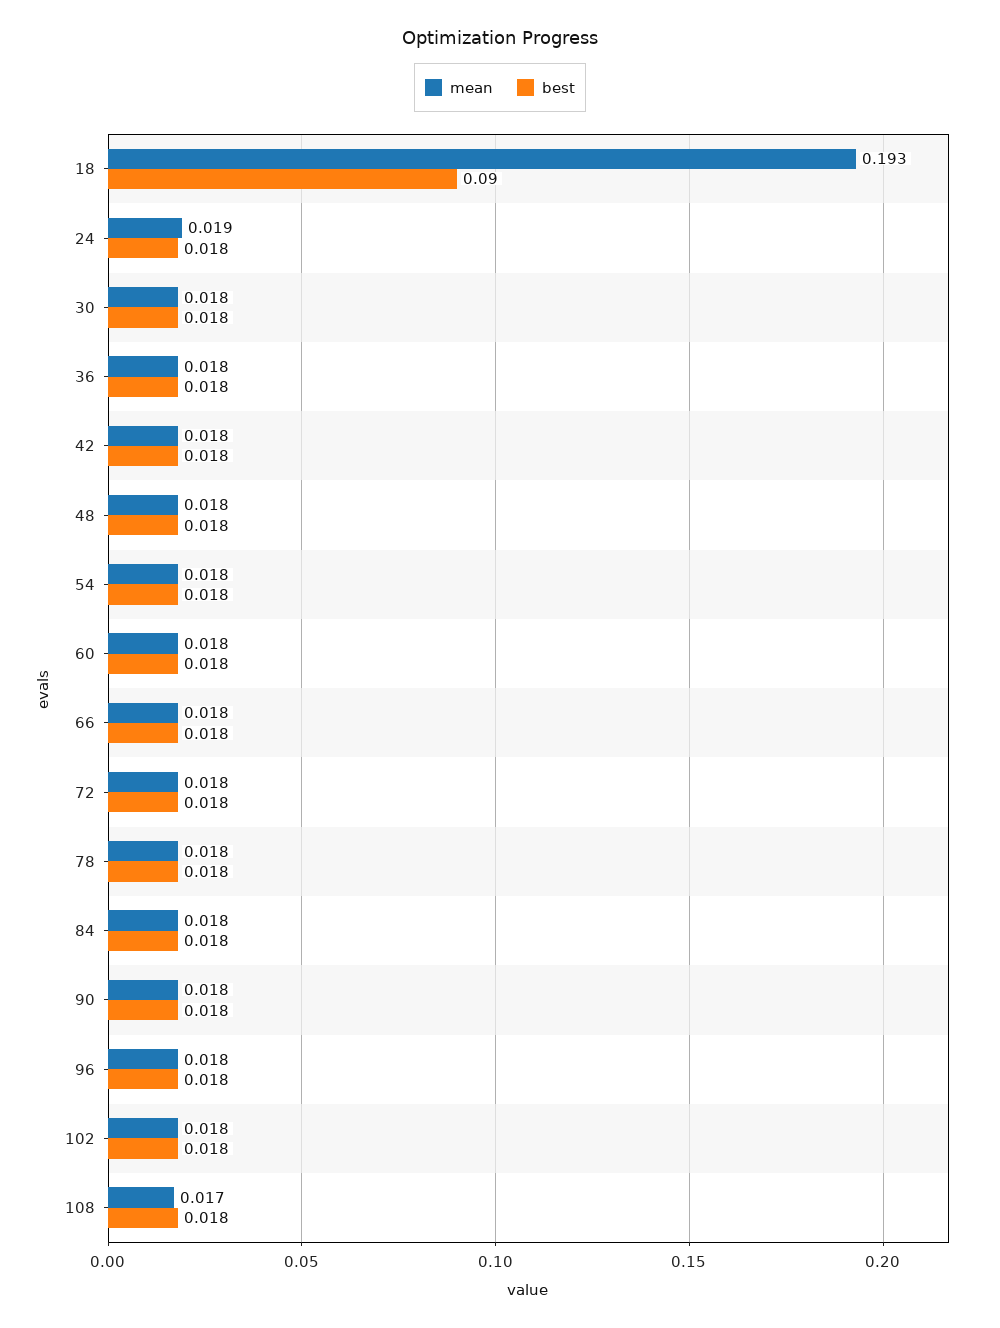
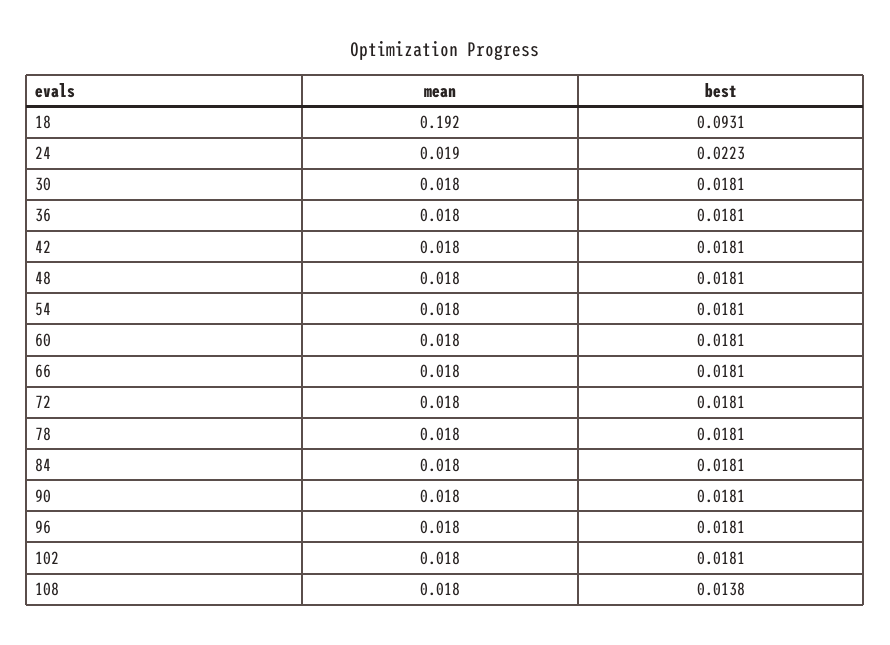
  {
    "mean": {
-     "18": 0.193,
+     "18": 0.192,
      "24": 0.019,
      "30": 0.018,
      "36": 0.018,
      "42": 0.018,
      "48": 0.018,
      "54": 0.018,
      "60": 0.018,
      "66": 0.018,
      "72": 0.018,
      "78": 0.018,
      "84": 0.018,
      "90": 0.018,
      "96": 0.018,
      "102": 0.018,
-     "108": 0.017
+     "108": 0.018
    },
    "best": {
-     "18": 0.09,
+     "18": 0.0931,
-     "24": 0.018,
+     "24": 0.0223,
      "30": 0.0181,
      "36": 0.0181,
      "42": 0.0181,
      "48": 0.0181,
      "54": 0.0181,
      "60": 0.0181,
      "66": 0.0181,
      "72": 0.0181,
      "78": 0.0181,
      "84": 0.0181,
      "90": 0.0181,
      "96": 0.0181,
      "102": 0.0181,
-     "108": 0.018
+     "108": 0.0138
    }
  }

